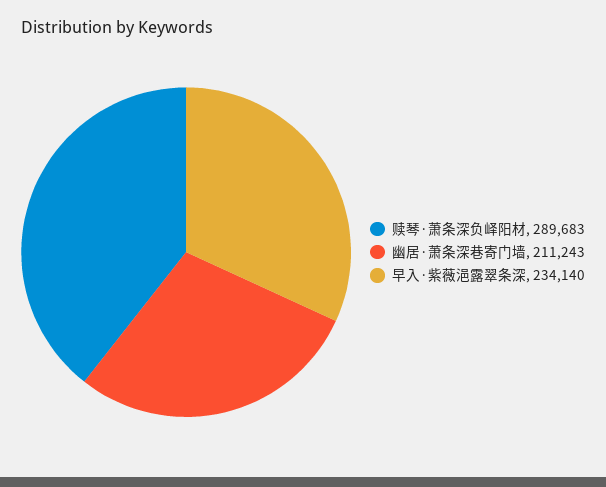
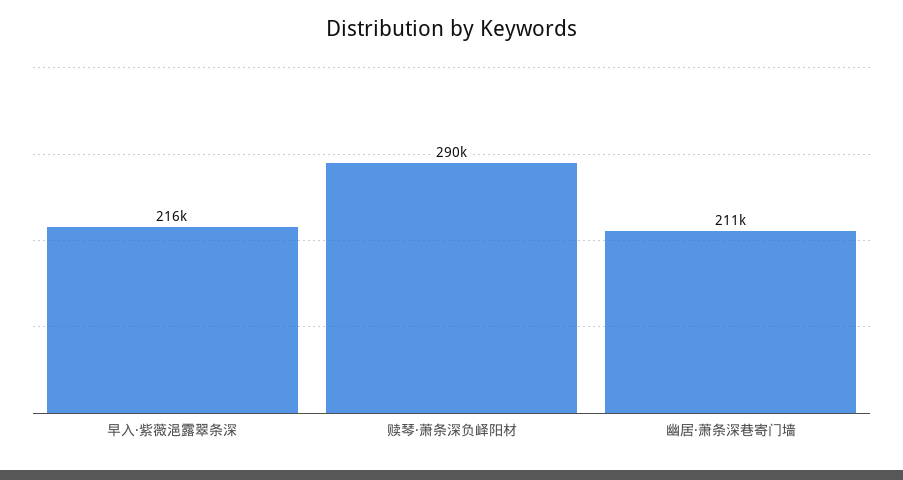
  {
    "赎琴·萧条深负峄阳材": 289683,
    "幽居·萧条深巷寄门墙": 211243,
-   "早入·紫薇浥露翠条深": 234140
+   "早入·紫薇浥露翠条深": 216000
  }

